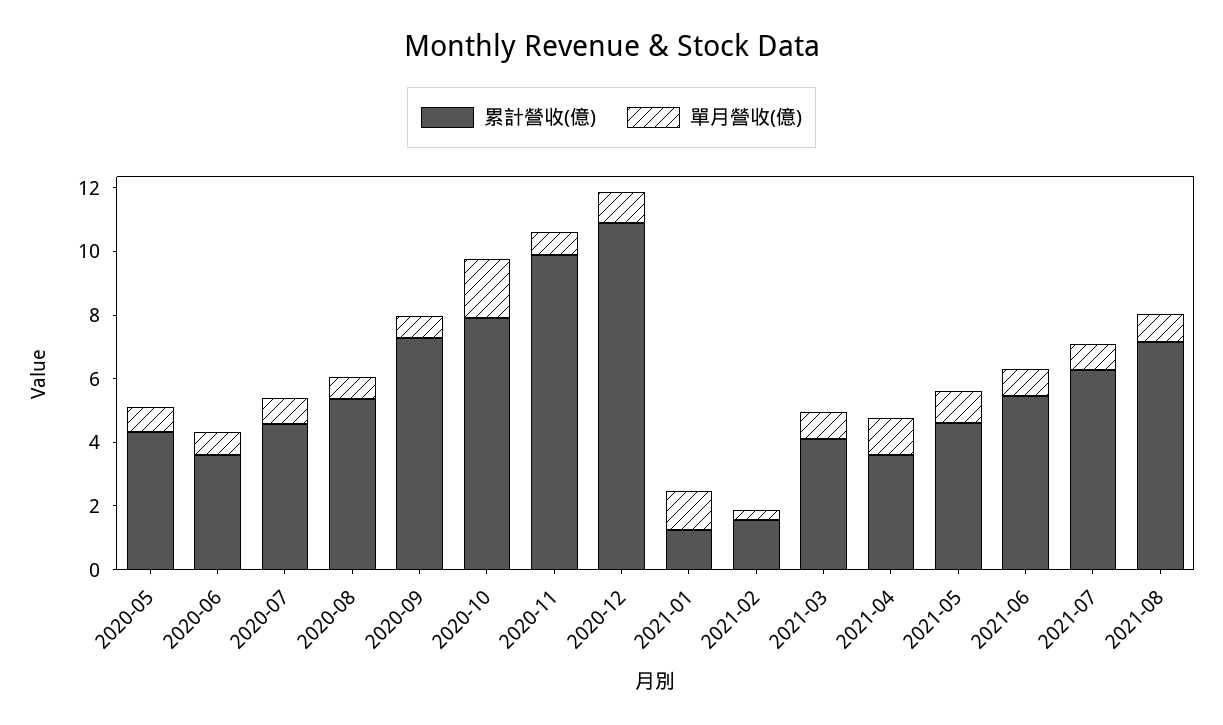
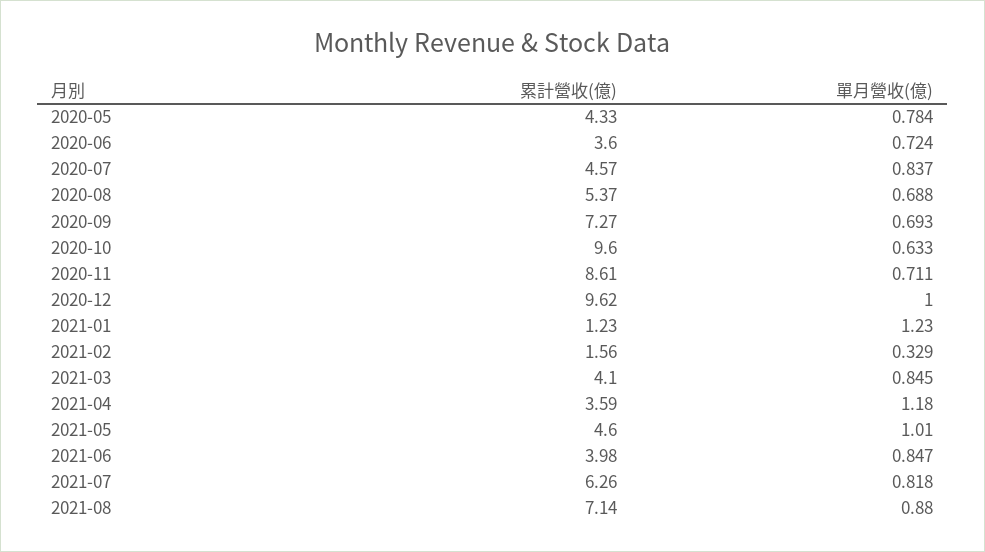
  {
    "累計營收(億)": {
      "2020-05": 4.33,
      "2020-06": 3.6,
      "2020-07": 4.57,
      "2020-08": 5.37,
      "2020-09": 7.27,
-     "2020-10": 8,
+     "2020-10": 9.6,
-     "2020-11": 10,
+     "2020-11": 8.61,
-     "2020-12": 11,
+     "2020-12": 9.62,
      "2021-01": 1.23,
      "2021-02": 1.56,
      "2021-03": 4.1,
      "2021-04": 3.59,
      "2021-05": 4.6,
-     "2021-06": 5.5,
+     "2021-06": 3.98,
      "2021-07": 6.26,
      "2021-08": 7.14
    },
    "單月營收(億)": {
      "2020-05": 0.784,
      "2020-06": 0.724,
      "2020-07": 0.837,
      "2020-08": 0.688,
      "2020-09": 0.693,
-     "2020-10": 2,
+     "2020-10": 0.633,
      "2020-11": 0.711,
      "2020-12": 1,
      "2021-01": 1.23,
      "2021-02": 0.329,
      "2021-03": 0.845,
      "2021-04": 1.18,
      "2021-05": 1.01,
      "2021-06": 0.847,
      "2021-07": 0.818,
      "2021-08": 0.88
    }
  }

